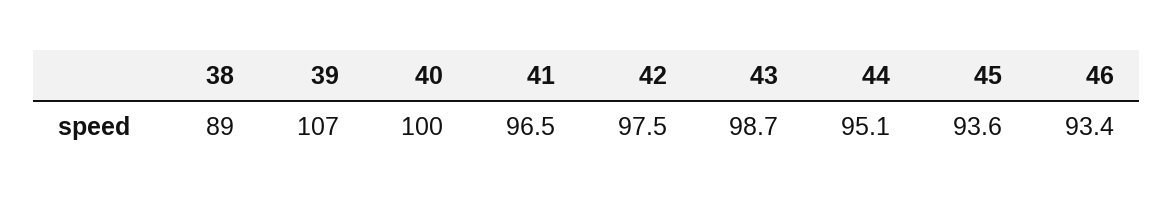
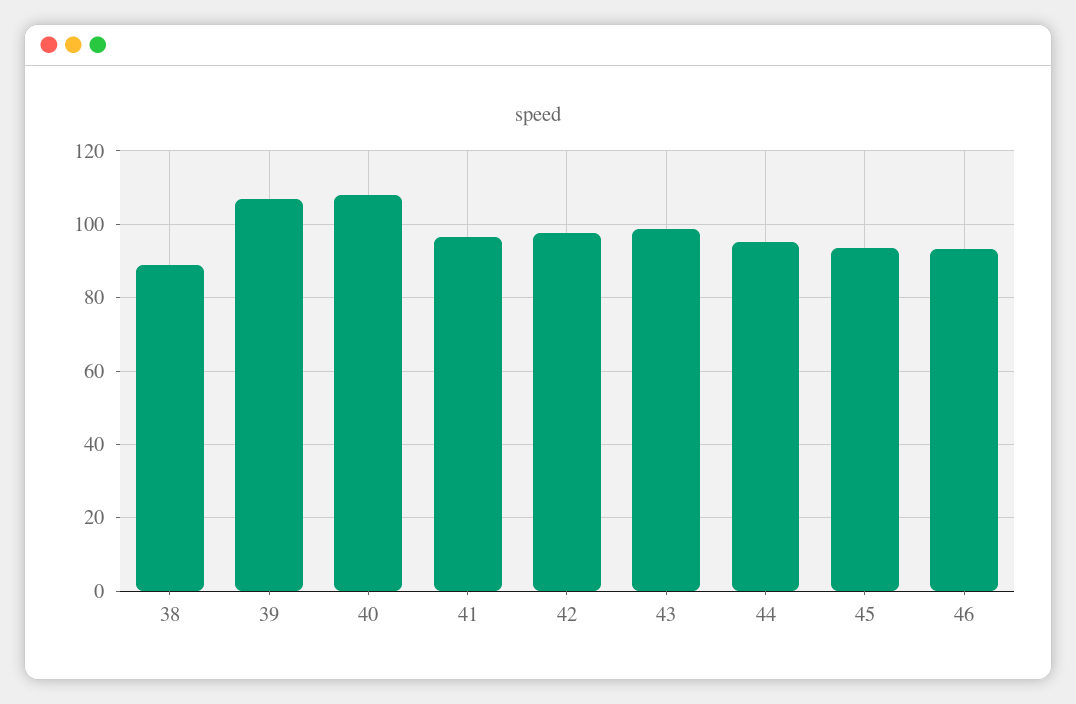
  {
    "38": 89,
    "39": 107,
-   "40": 100,
+   "40": 108,
    "41": 96.5,
    "42": 97.5,
    "43": 98.7,
    "44": 95.1,
    "45": 93.6,
    "46": 93.4
  }

